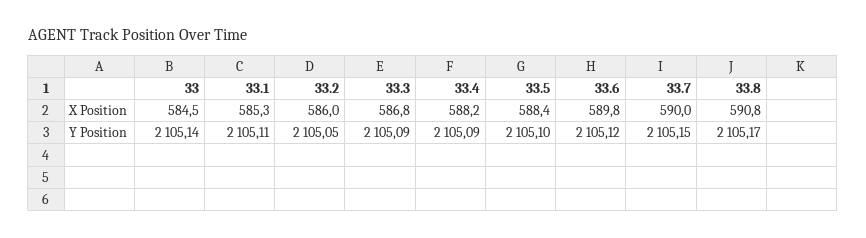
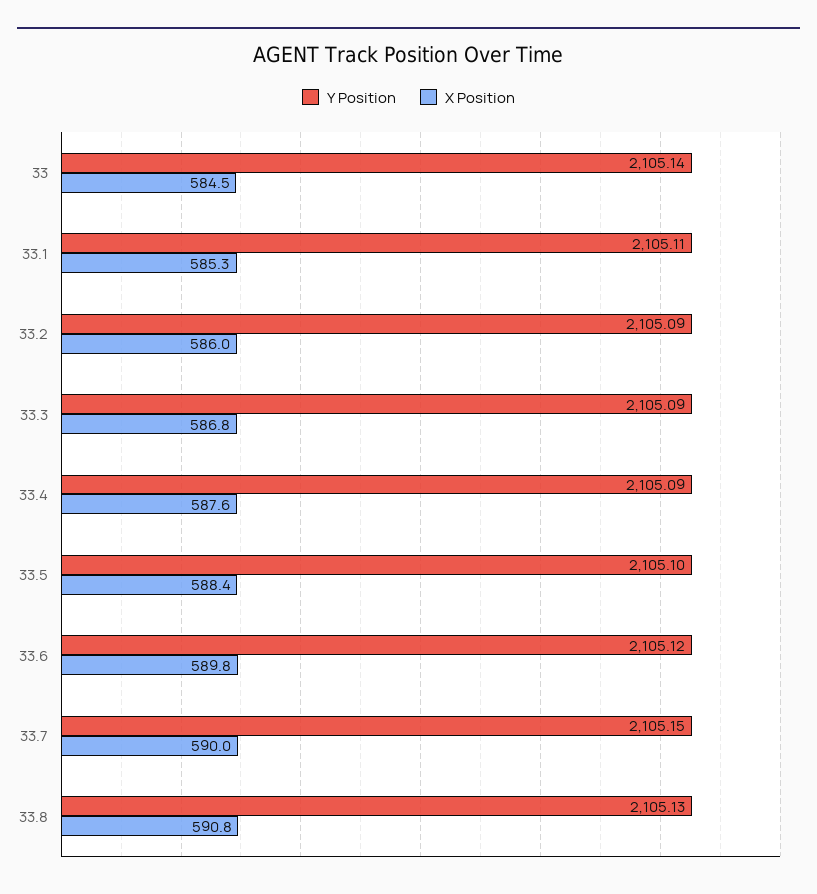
  {
    "X Position": {
      "33": 584.5,
      "33.1": 585.3,
      "33.2": 586,
      "33.3": 586.8,
-     "33.4": 588.2,
+     "33.4": 587.6,
      "33.5": 588.4,
      "33.6": 589.8,
      "33.7": 590,
      "33.8": 590.8
    },
    "Y Position": {
      "33": 2105.14,
      "33.1": 2105.11,
-     "33.2": 2105.05,
+     "33.2": 2105.09,
      "33.3": 2105.09,
      "33.4": 2105.09,
      "33.5": 2105.1,
      "33.6": 2105.12,
      "33.7": 2105.15,
-     "33.8": 2105.17
+     "33.8": 2105.13
    }
  }

